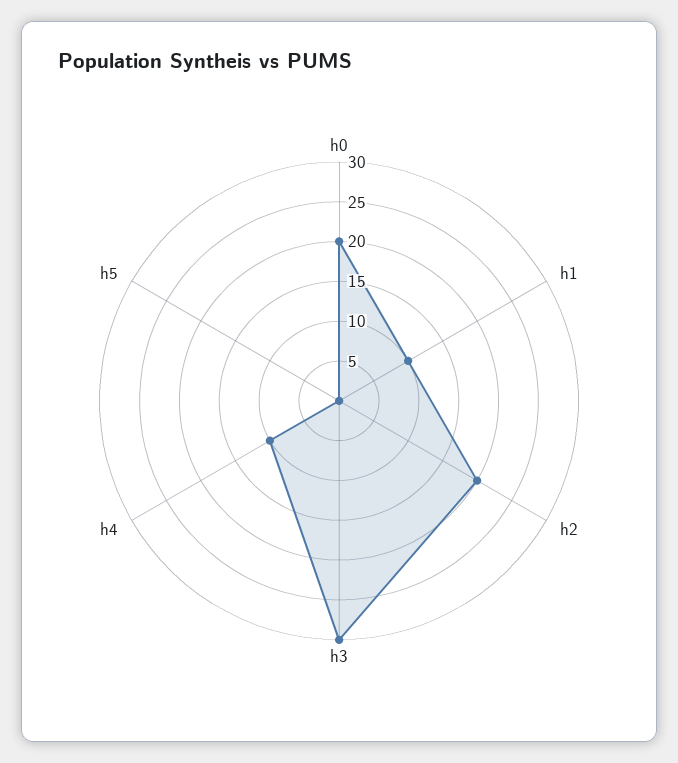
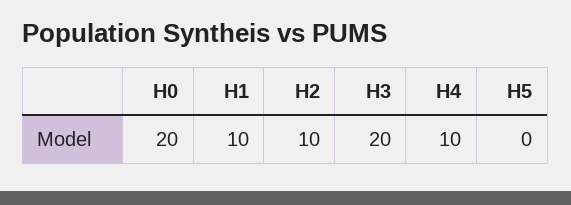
  {
    "h0": 20,
    "h1": 10,
-   "h2": 20,
+   "h2": 10,
-   "h3": 30,
+   "h3": 20,
    "h4": 10,
    "h5": 0
  }

